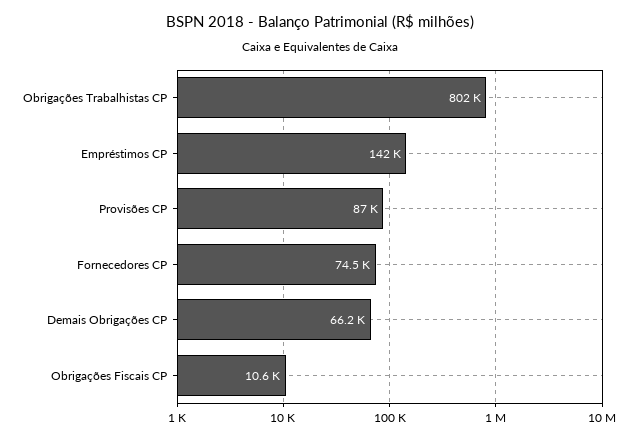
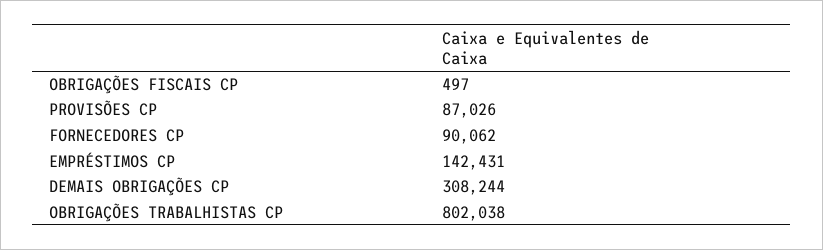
  {
    "Obrigações Trabalhistas CP": 802038,
    "Empréstimos CP": 142431,
    "Provisões CP": 87026,
-   "Fornecedores CP": 74500,
+   "Fornecedores CP": 90062,
-   "Demais Obrigações CP": 66200,
+   "Demais Obrigações CP": 308244,
-   "Obrigações Fiscais CP": 10600
+   "Obrigações Fiscais CP": 497
  }

